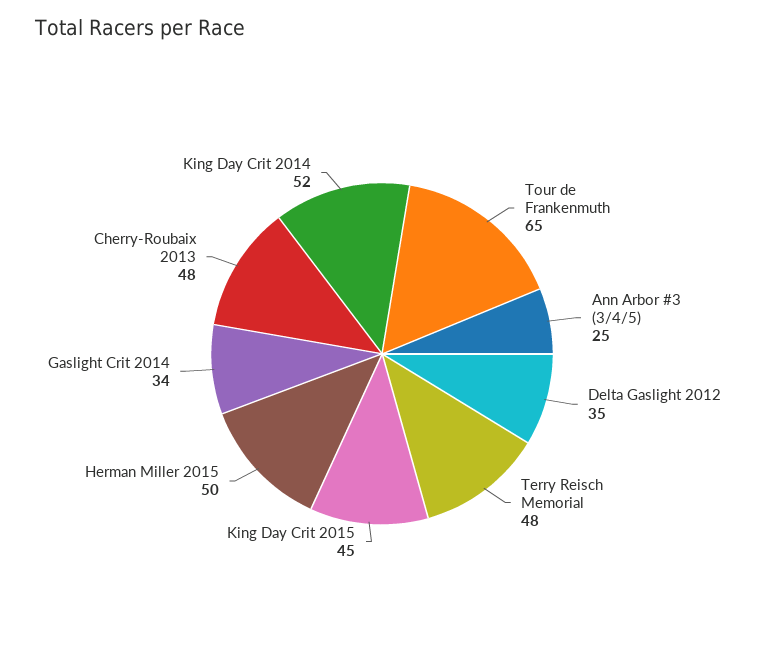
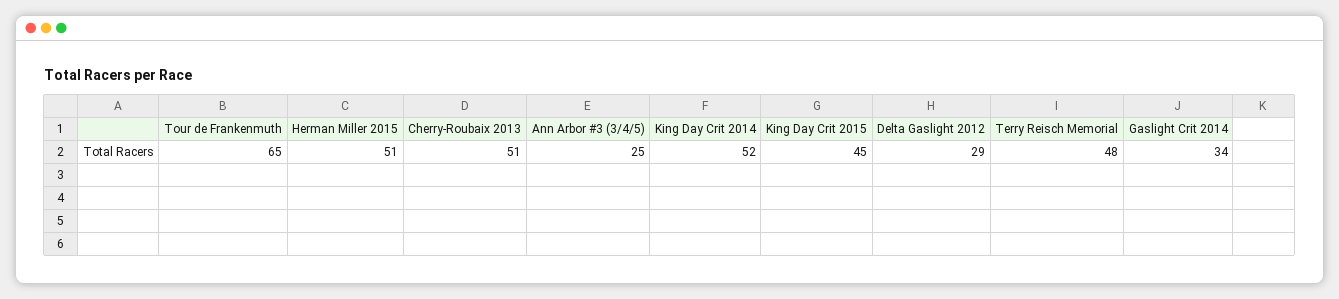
  {
    "Tour de Frankenmuth": 65,
    "Ann Arbor #3 (3/4/5)": 25,
-   "Delta Gaslight 2012": 35,
+   "Delta Gaslight 2012": 29,
    "Terry Reisch Memorial": 48,
    "King Day Crit 2015": 45,
-   "Herman Miller 2015": 50,
+   "Herman Miller 2015": 51,
    "Gaslight Crit 2014": 34,
-   "Cherry-Roubaix 2013": 48,
+   "Cherry-Roubaix 2013": 51,
    "King Day Crit 2014": 52
  }

